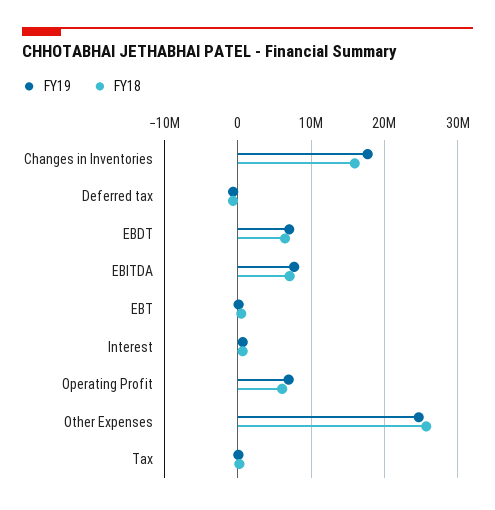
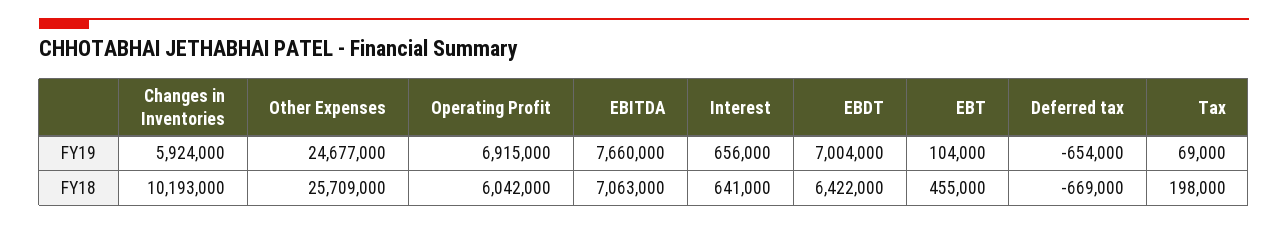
  {
    "FY19": {
-     "Changes in Inventories": 18000000,
+     "Changes in Inventories": 5924000,
      "Deferred tax": -654000,
      "EBDT": 7004000,
      "EBITDA": 7660000,
      "EBT": 104000,
      "Interest": 656000,
      "Operating Profit": 6915000,
      "Other Expenses": 24677000,
      "Tax": 69000
    },
    "FY18": {
-     "Changes in Inventories": 16000000,
+     "Changes in Inventories": 10193000,
      "Deferred tax": -669000,
      "EBDT": 6422000,
      "EBITDA": 7063000,
      "EBT": 455000,
      "Interest": 641000,
      "Operating Profit": 6042000,
      "Other Expenses": 25709000,
      "Tax": 198000
    }
  }

